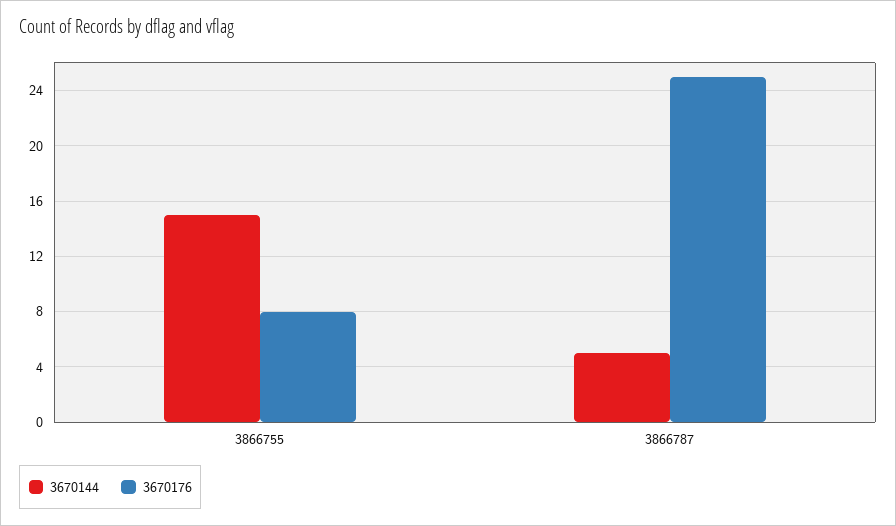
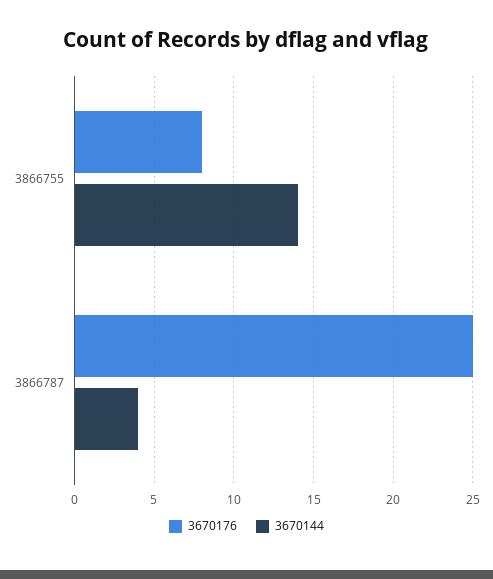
  {
    "3670144": {
-     "3866755": 15,
+     "3866755": 14,
-     "3866787": 5
+     "3866787": 4
    },
    "3670176": {
      "3866755": 8,
      "3866787": 25
    }
  }

